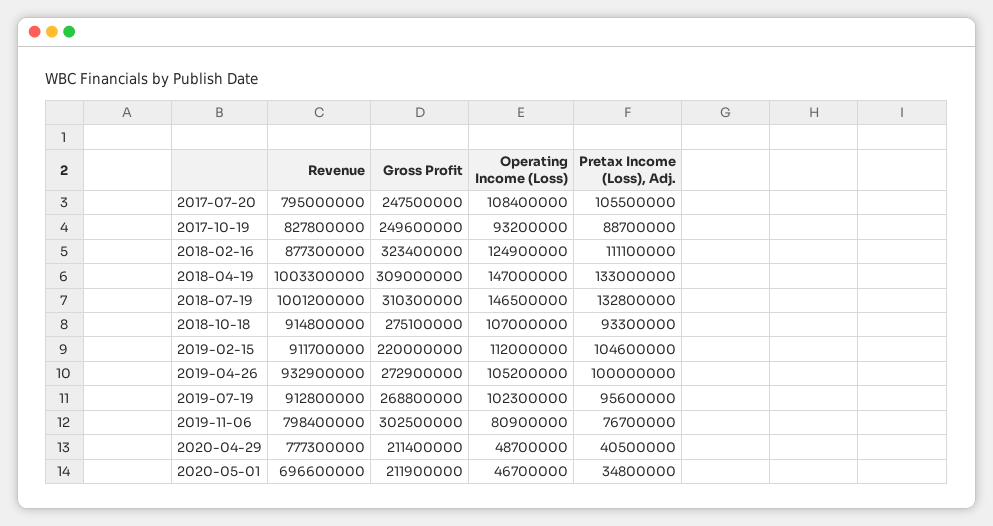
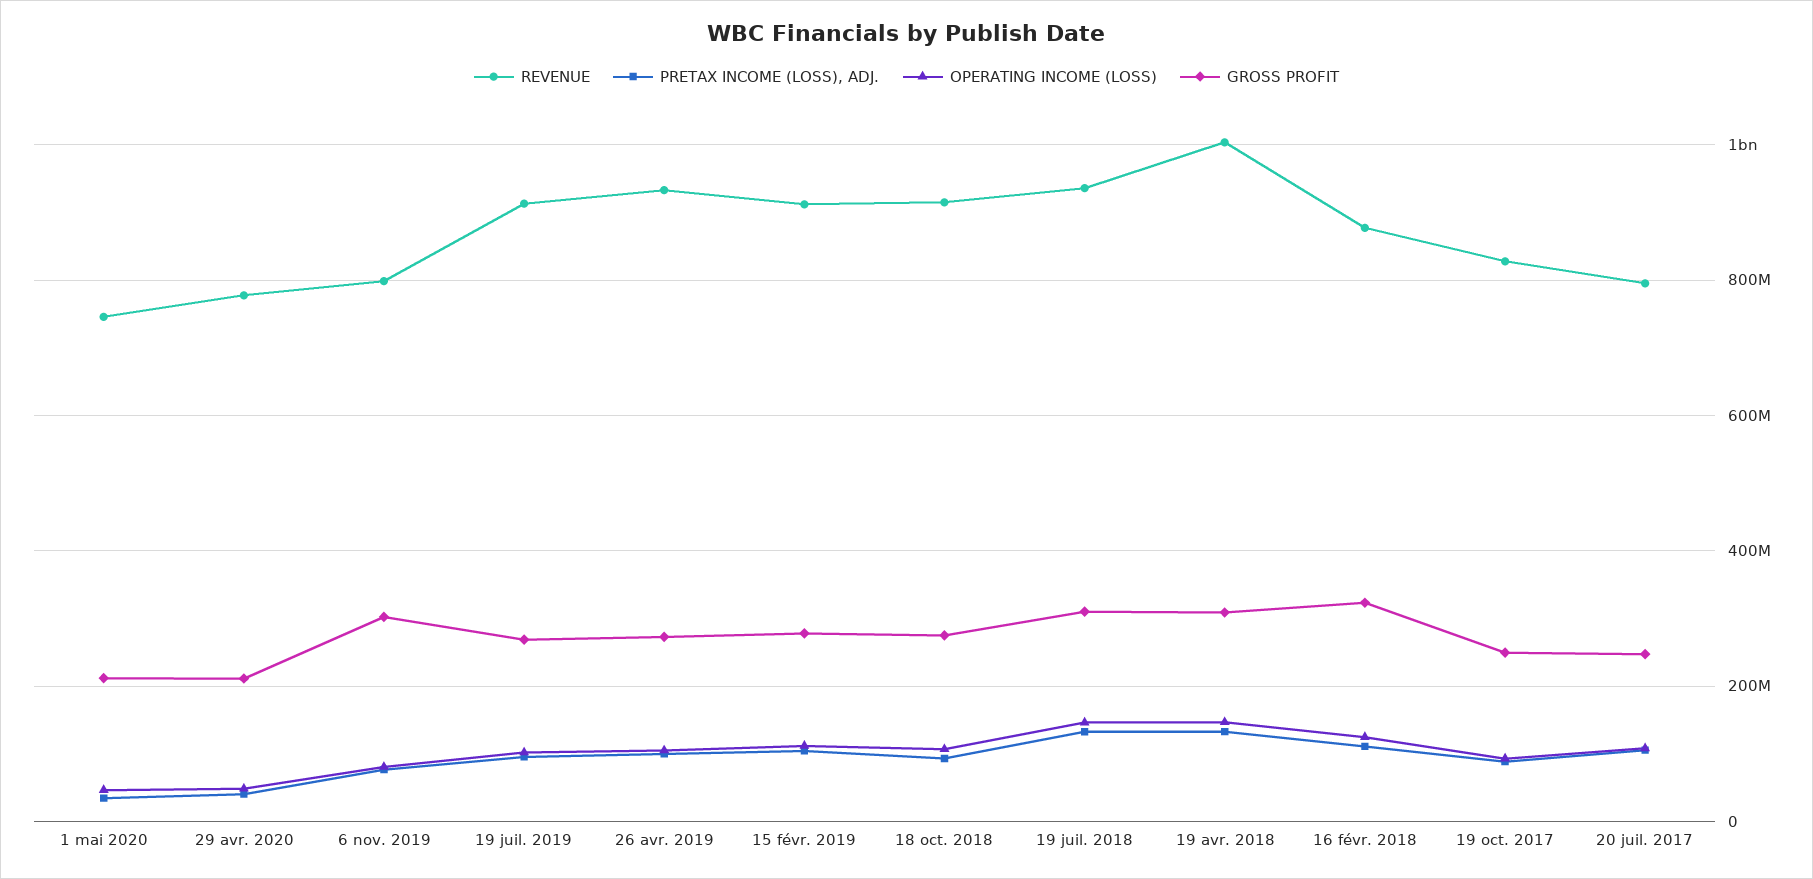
  {
    "Revenue": {
      "2017-07-20": 795000000,
      "2017-10-19": 827800000,
      "2018-02-16": 877300000,
      "2018-04-19": 1003300000,
-     "2018-07-19": 1001200000,
+     "2018-07-19": 940000000,
      "2018-10-18": 914800000,
      "2019-02-15": 911700000,
      "2019-04-26": 932900000,
      "2019-07-19": 912800000,
      "2019-11-06": 798400000,
      "2020-04-29": 777300000,
-     "2020-05-01": 696600000
+     "2020-05-01": 740000000
    },
    "Gross Profit": {
      "2017-07-20": 247500000,
      "2017-10-19": 249600000,
      "2018-02-16": 323400000,
      "2018-04-19": 309000000,
      "2018-07-19": 310300000,
      "2018-10-18": 275100000,
-     "2019-02-15": 220000000,
+     "2019-02-15": 280000000,
      "2019-04-26": 272900000,
      "2019-07-19": 268800000,
      "2019-11-06": 302500000,
      "2020-04-29": 211400000,
      "2020-05-01": 211900000
    },
    "Operating Income (Loss)": {
      "2017-07-20": 108400000,
      "2017-10-19": 93200000,
      "2018-02-16": 124900000,
      "2018-04-19": 147000000,
      "2018-07-19": 146500000,
      "2018-10-18": 107000000,
      "2019-02-15": 112000000,
      "2019-04-26": 105200000,
      "2019-07-19": 102300000,
      "2019-11-06": 80900000,
      "2020-04-29": 48700000,
      "2020-05-01": 46700000
    },
    "Pretax Income (Loss), Adj.": {
      "2017-07-20": 105500000,
      "2017-10-19": 88700000,
      "2018-02-16": 111100000,
      "2018-04-19": 133000000,
      "2018-07-19": 132800000,
      "2018-10-18": 93300000,
      "2019-02-15": 104600000,
      "2019-04-26": 100000000,
      "2019-07-19": 95600000,
      "2019-11-06": 76700000,
      "2020-04-29": 40500000,
      "2020-05-01": 34800000
    }
  }

